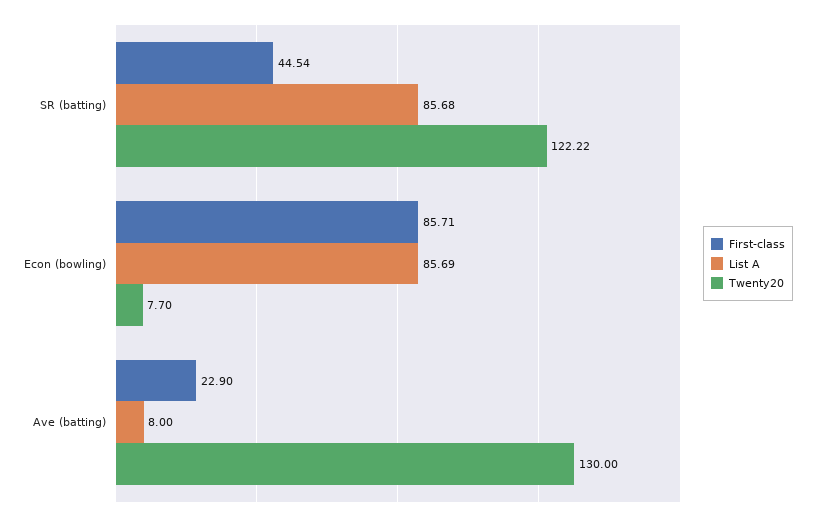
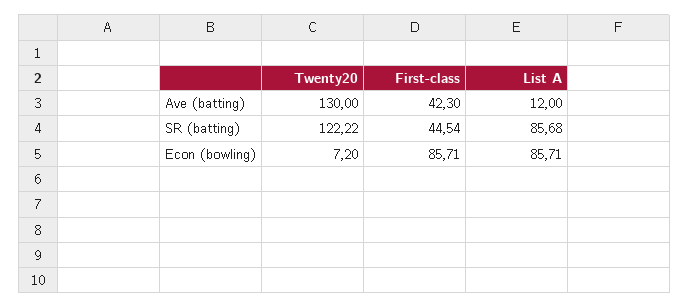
  {
    "First-class": {
      "SR (batting)": 44.54,
      "Econ (bowling)": 85.71,
-     "Ave (batting)": 22.9
+     "Ave (batting)": 42.3
    },
    "List A": {
      "SR (batting)": 85.68,
-     "Econ (bowling)": 85.69,
+     "Econ (bowling)": 85.71,
-     "Ave (batting)": 8
+     "Ave (batting)": 12
    },
    "Twenty20": {
      "SR (batting)": 122.22,
-     "Econ (bowling)": 7.7,
+     "Econ (bowling)": 7.2,
      "Ave (batting)": 130
    }
  }

